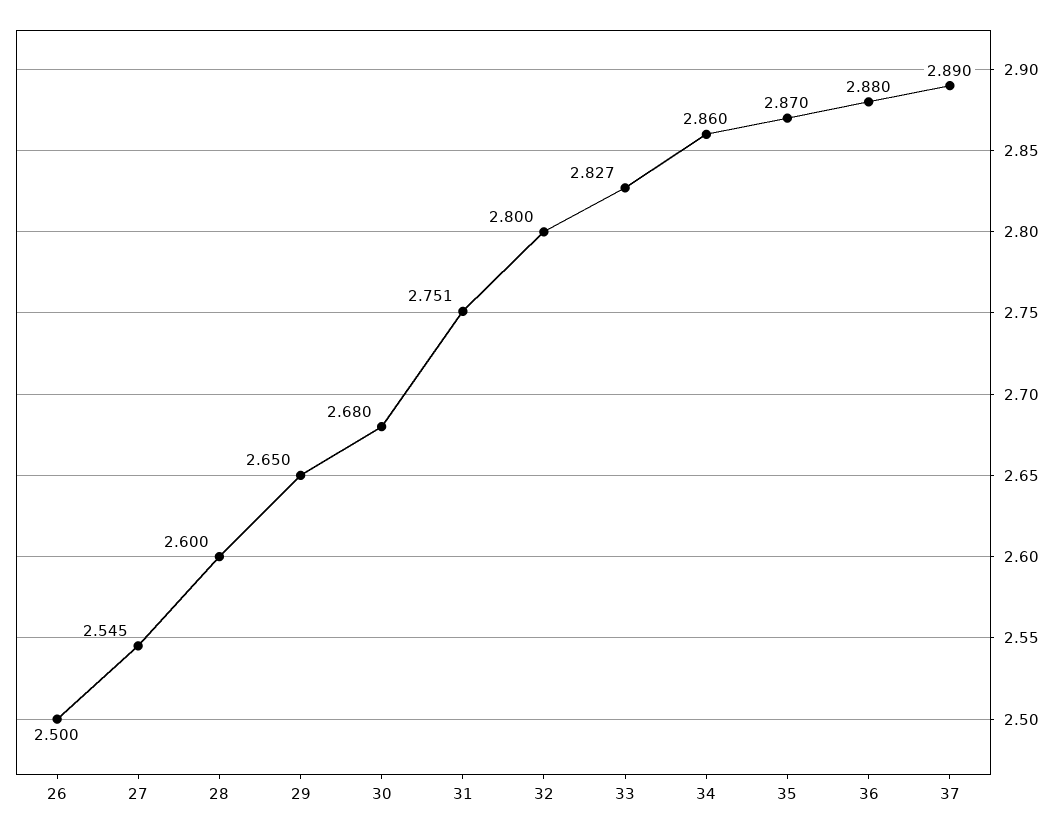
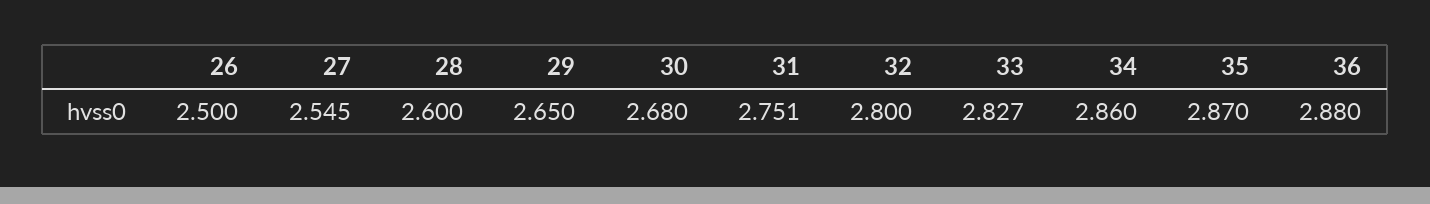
  {
    "26": 2.5,
    "27": 2.545,
    "28": 2.6,
    "29": 2.65,
    "30": 2.68,
    "31": 2.751,
    "32": 2.8,
    "33": 2.827,
    "34": 2.86,
    "35": 2.87,
-   "36": 2.88,
+   "36": 2.88
-   "37": 2.89
  }

